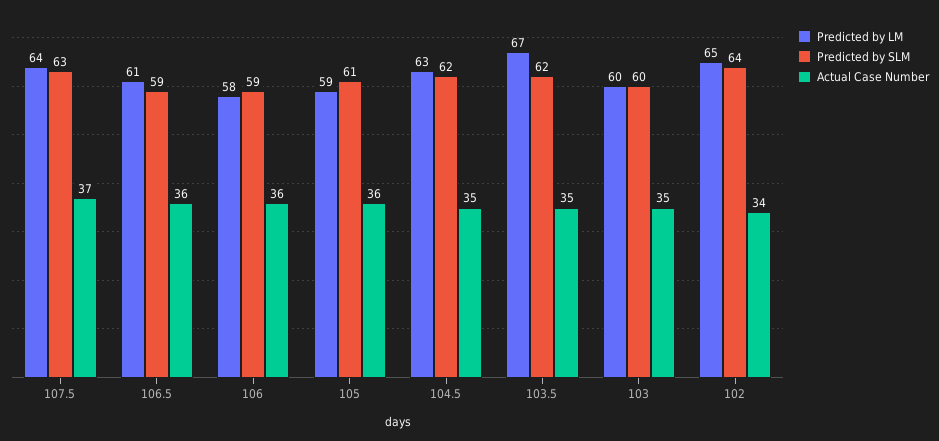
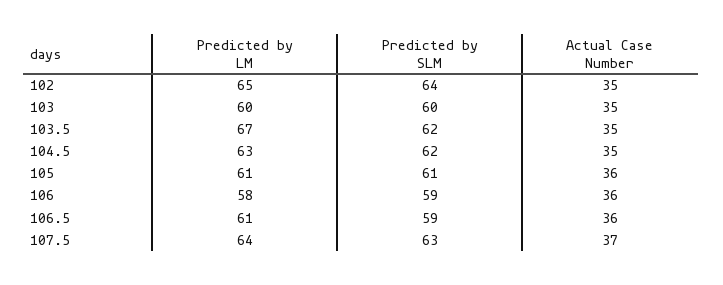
  {
    "Predicted by LM": {
      "107.5": 64,
      "106.5": 61,
      "106": 58,
-     "105": 59,
+     "105": 61,
      "104.5": 63,
      "103.5": 67,
      "103": 60,
      "102": 65
    },
    "Predicted by SLM": {
      "107.5": 63,
      "106.5": 59,
      "106": 59,
      "105": 61,
      "104.5": 62,
      "103.5": 62,
      "103": 60,
      "102": 64
    },
    "Actual Case Number": {
      "107.5": 37,
      "106.5": 36,
      "106": 36,
      "105": 36,
      "104.5": 35,
      "103.5": 35,
      "103": 35,
-     "102": 34
+     "102": 35
    }
  }

